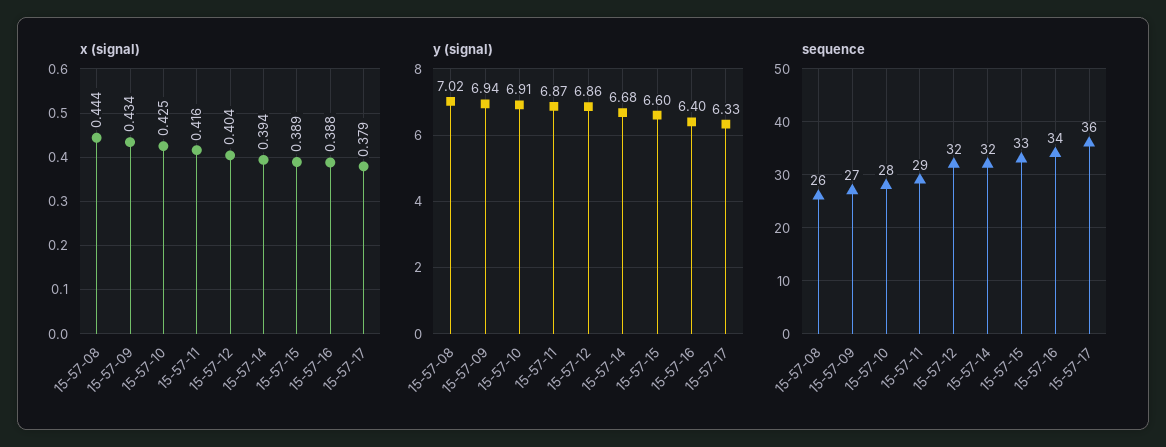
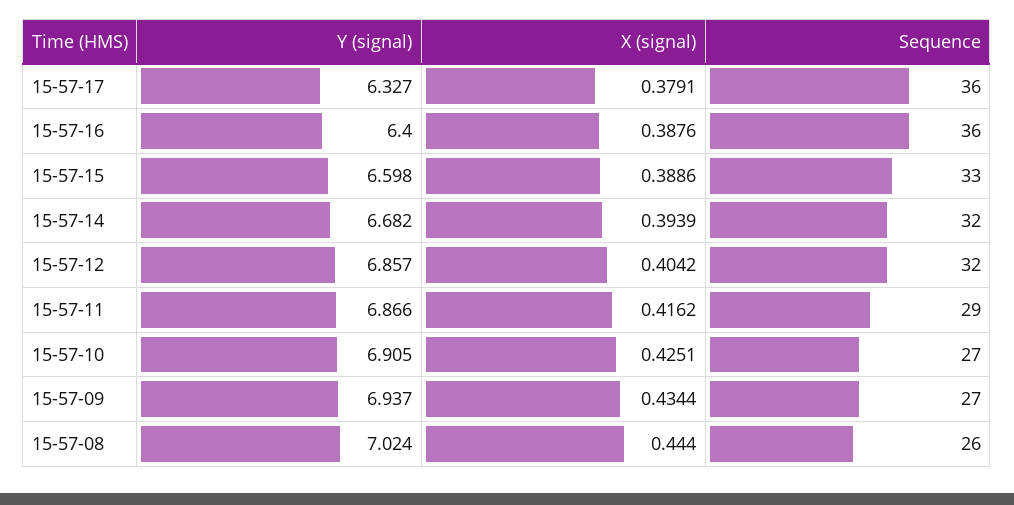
  {
    "x (signal)": {
      "15-57-08": 0.444,
      "15-57-09": 0.4344,
      "15-57-10": 0.4251,
      "15-57-11": 0.4162,
      "15-57-12": 0.4042,
      "15-57-14": 0.3939,
      "15-57-15": 0.3886,
      "15-57-16": 0.3876,
      "15-57-17": 0.3791
    },
    "y (signal)": {
      "15-57-08": 7.024,
      "15-57-09": 6.937,
      "15-57-10": 6.905,
      "15-57-11": 6.866,
      "15-57-12": 6.857,
      "15-57-14": 6.682,
      "15-57-15": 6.598,
      "15-57-16": 6.4,
      "15-57-17": 6.327
    },
    "sequence": {
      "15-57-08": 26,
      "15-57-09": 27,
-     "15-57-10": 28,
+     "15-57-10": 27,
      "15-57-11": 29,
      "15-57-12": 32,
      "15-57-14": 32,
      "15-57-15": 33,
-     "15-57-16": 34,
+     "15-57-16": 36,
      "15-57-17": 36
    }
  }

